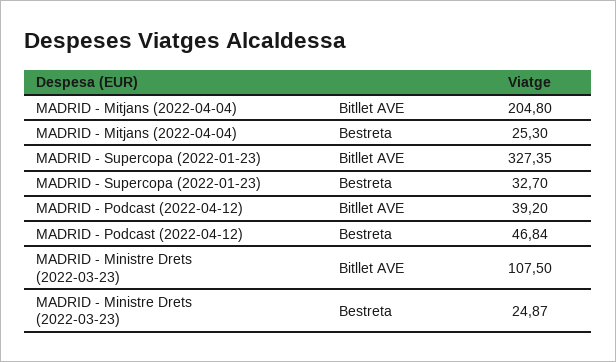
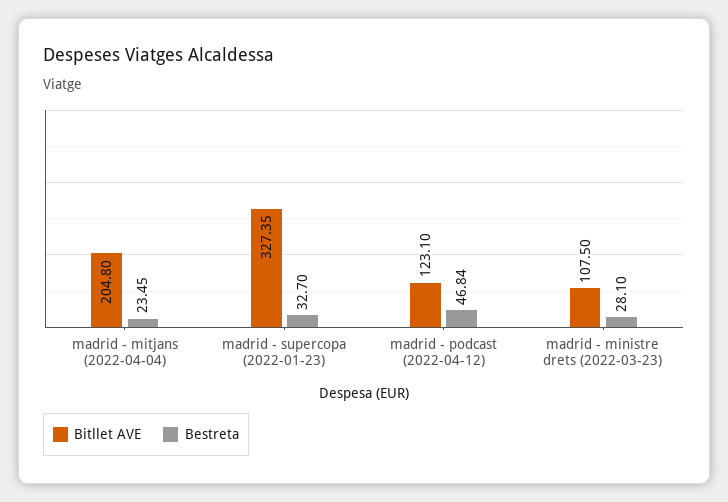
  {
    "Bitllet AVE": {
      "MADRID - Mitjans (2022-04-04)": 204.8,
      "MADRID - Supercopa (2022-01-23)": 327.35,
-     "MADRID - Podcast (2022-04-12)": 39.2,
+     "MADRID - Podcast (2022-04-12)": 123.1,
      "MADRID - Ministre Drets (2022-03-23)": 107.5
    },
    "Bestreta": {
-     "MADRID - Mitjans (2022-04-04)": 25.3,
+     "MADRID - Mitjans (2022-04-04)": 23.45,
      "MADRID - Supercopa (2022-01-23)": 32.7,
      "MADRID - Podcast (2022-04-12)": 46.84,
-     "MADRID - Ministre Drets (2022-03-23)": 24.87
+     "MADRID - Ministre Drets (2022-03-23)": 28.1
    }
  }

